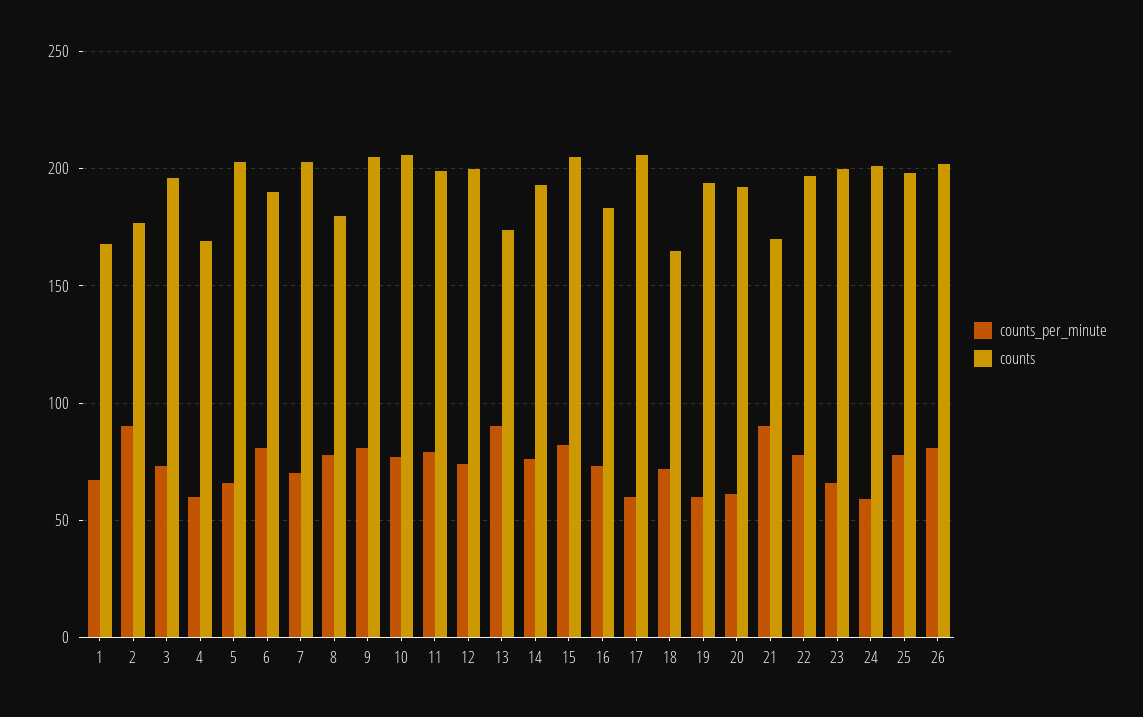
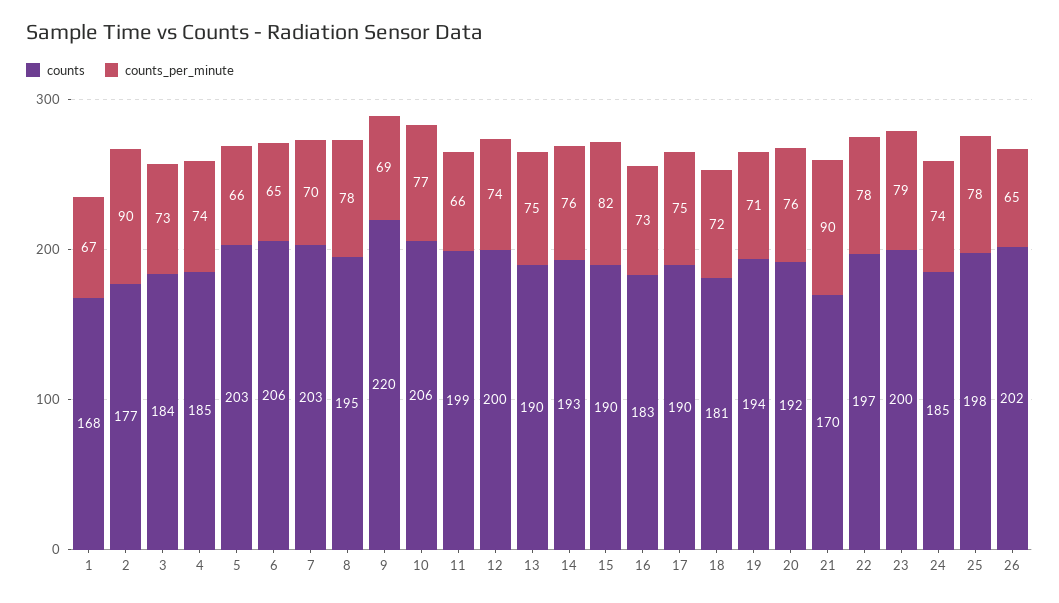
  {
    "counts_per_minute": {
      "1": 67,
      "2": 90,
      "3": 73,
-     "4": 60,
+     "4": 74,
      "5": 66,
-     "6": 80,
+     "6": 65,
      "7": 70,
      "8": 78,
-     "9": 80,
+     "9": 69,
      "10": 77,
-     "11": 80,
+     "11": 66,
      "12": 74,
-     "13": 90,
+     "13": 75,
      "14": 76,
      "15": 82,
      "16": 73,
-     "17": 60,
+     "17": 75,
      "18": 72,
-     "19": 60,
+     "19": 71,
-     "20": 60,
+     "20": 76,
      "21": 90,
      "22": 78,
-     "23": 65,
+     "23": 79,
-     "24": 60,
+     "24": 74,
      "25": 78,
-     "26": 80
+     "26": 65
    },
    "counts": {
      "1": 168,
      "2": 177,
-     "3": 195,
+     "3": 184,
-     "4": 170,
+     "4": 185,
      "5": 203,
-     "6": 190,
+     "6": 206,
      "7": 203,
-     "8": 180,
+     "8": 195,
-     "9": 205,
+     "9": 220,
      "10": 206,
      "11": 199,
      "12": 200,
-     "13": 175,
+     "13": 190,
      "14": 193,
-     "15": 205,
+     "15": 190,
      "16": 183,
-     "17": 205,
+     "17": 190,
-     "18": 165,
+     "18": 181,
      "19": 194,
      "20": 192,
      "21": 170,
      "22": 197,
      "23": 200,
-     "24": 200,
+     "24": 185,
      "25": 198,
      "26": 202
    }
  }

